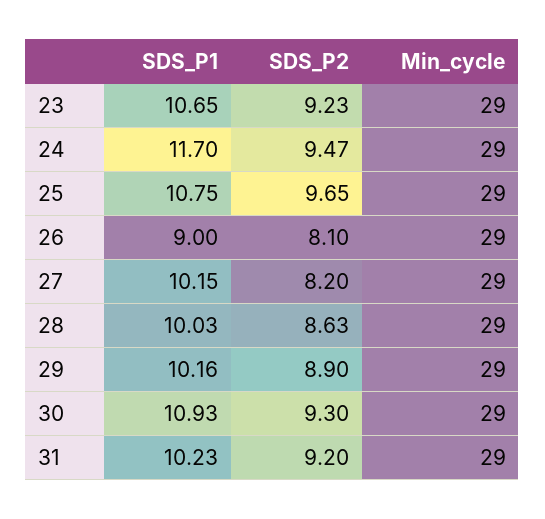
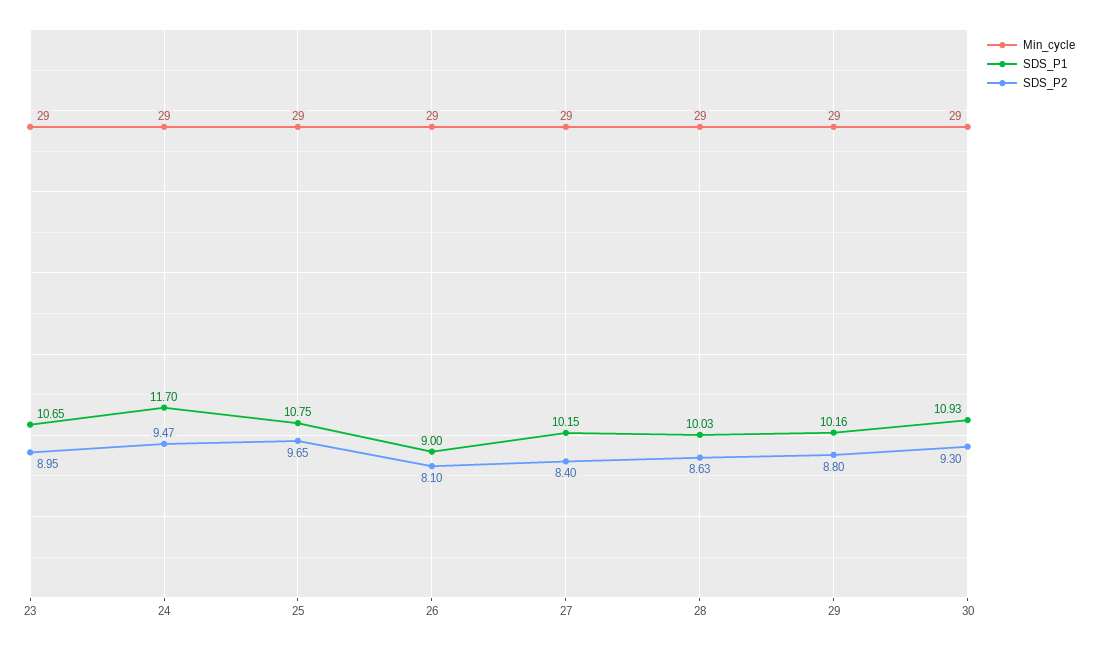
  {
    "SDS_P1": {
      "23": 10.65,
      "24": 11.7,
      "25": 10.75,
      "26": 9,
      "27": 10.15,
      "28": 10.03,
      "29": 10.16,
-     "30": 10.93,
+     "30": 10.93
-     "31": 10.23
    },
    "SDS_P2": {
-     "23": 9.23,
+     "23": 8.95,
      "24": 9.47,
      "25": 9.65,
      "26": 8.1,
-     "27": 8.2,
+     "27": 8.4,
      "28": 8.63,
-     "29": 8.9,
+     "29": 8.8,
-     "30": 9.3,
+     "30": 9.3
-     "31": 9.2
    },
    "Min_cycle": {
      "23": 29,
      "24": 29,
      "25": 29,
      "26": 29,
      "27": 29,
      "28": 29,
      "29": 29,
-     "30": 29,
+     "30": 29
-     "31": 29
    }
  }

